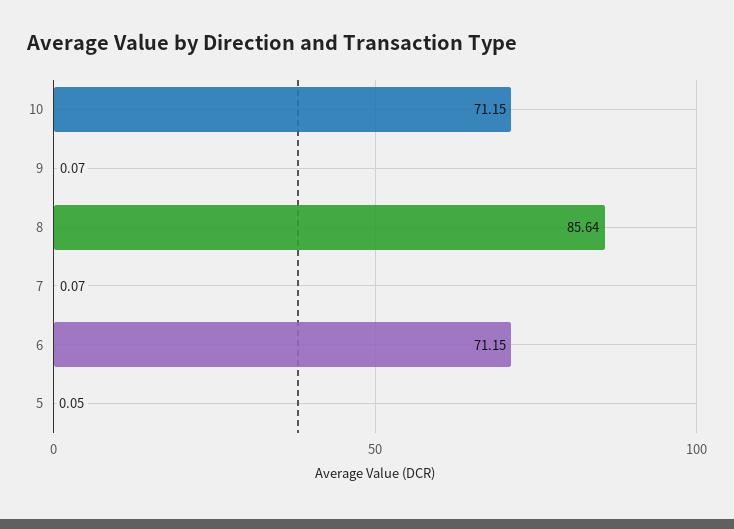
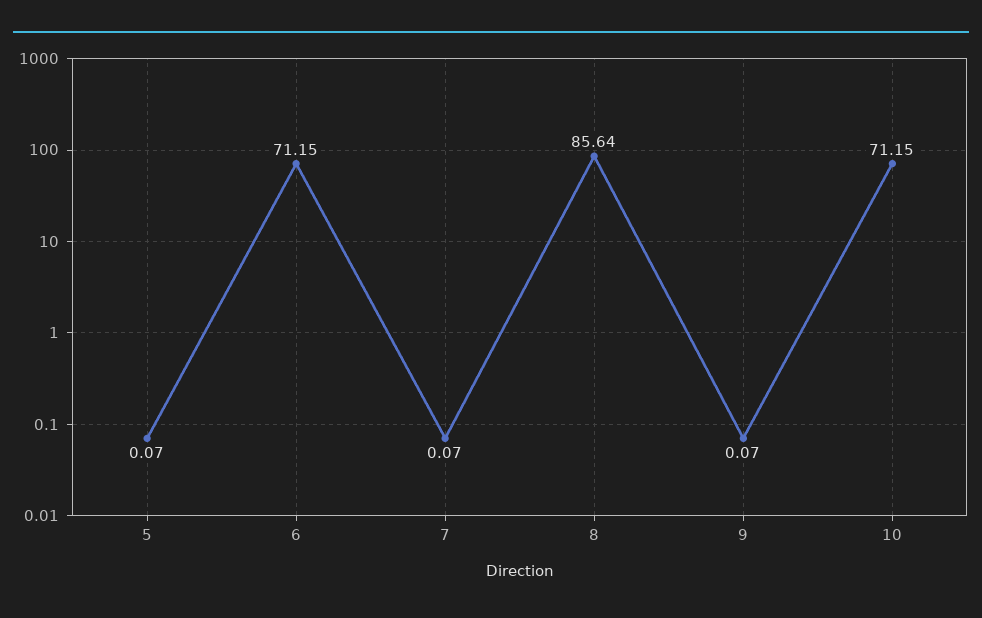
  {
    "10": 71.15,
    "9": 0.07,
    "8": 85.64,
    "7": 0.07,
    "6": 71.15,
-   "5": 0.05
+   "5": 0.07
  }

